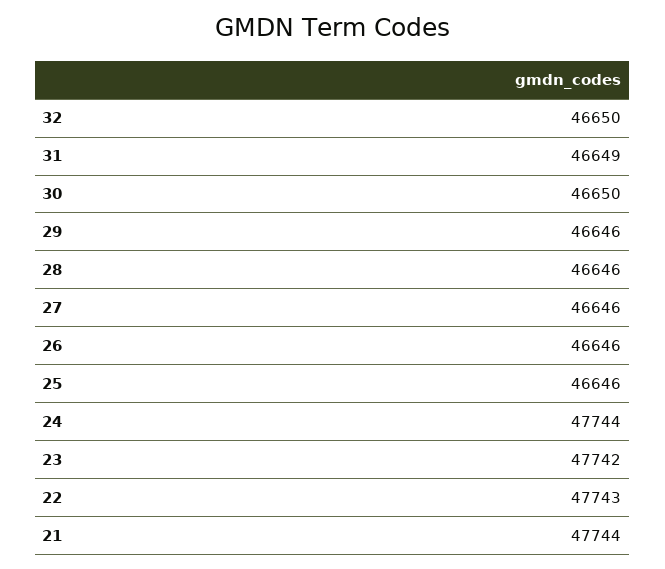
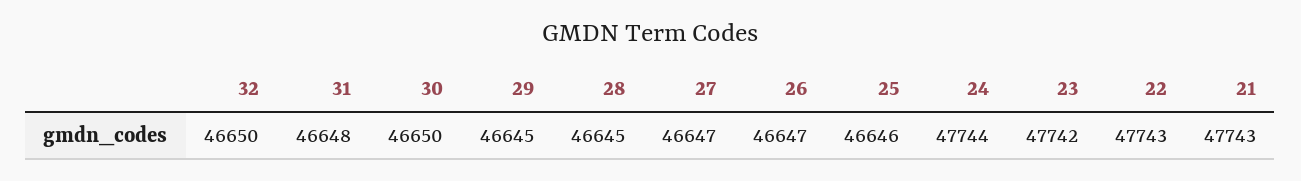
  {
    "32": 46650,
-   "31": 46649,
+   "31": 46648,
    "30": 46650,
-   "29": 46646,
+   "29": 46645,
-   "28": 46646,
+   "28": 46645,
-   "27": 46646,
+   "27": 46647,
-   "26": 46646,
+   "26": 46647,
    "25": 46646,
    "24": 47744,
    "23": 47742,
    "22": 47743,
-   "21": 47744
+   "21": 47743
  }

